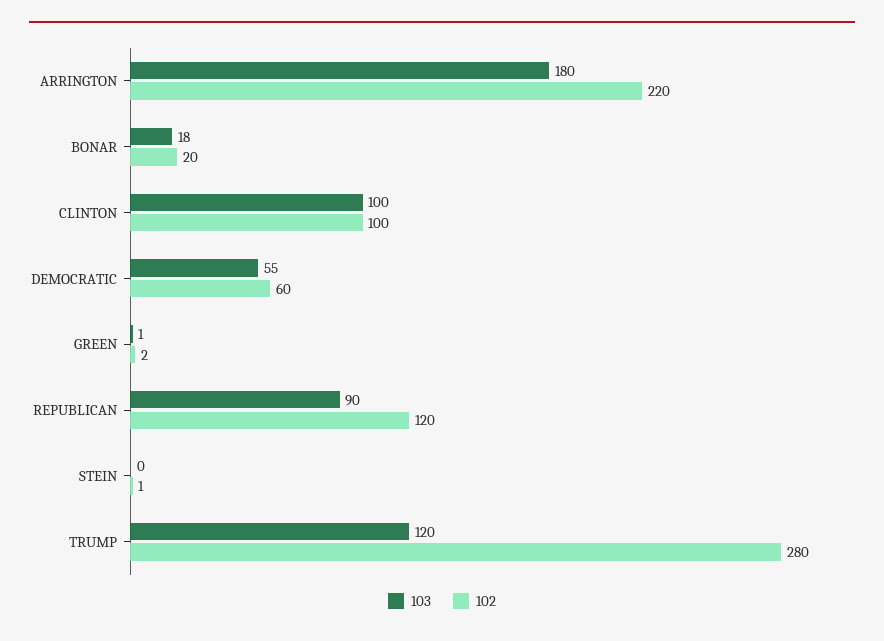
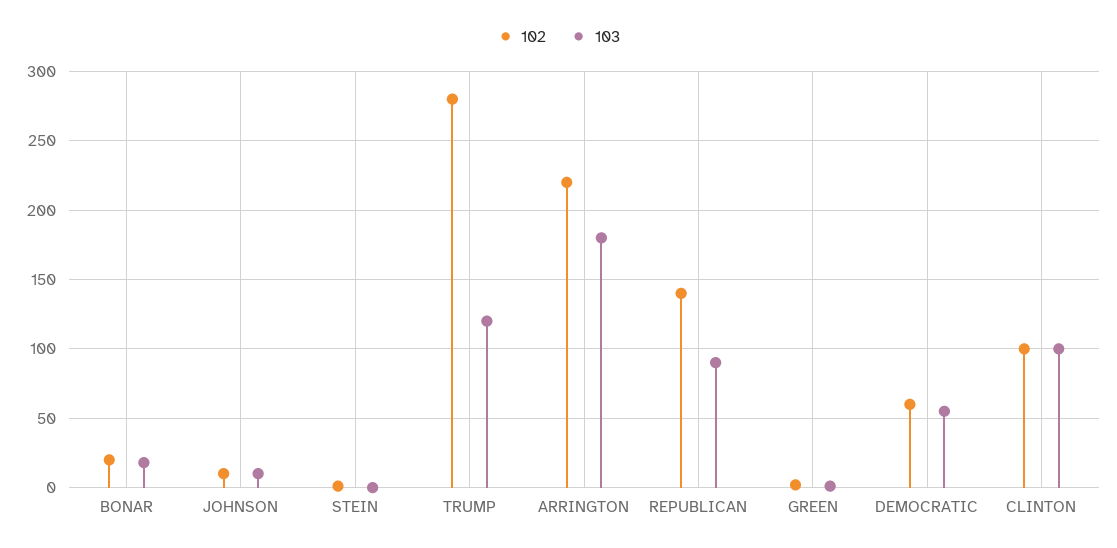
  {
    "103": {
      "ARRINGTON": 180,
      "BONAR": 18,
      "CLINTON": 100,
      "DEMOCRATIC": 55,
      "GREEN": 1,
      "REPUBLICAN": 90,
      "STEIN": 0,
-     "TRUMP": 120
+     "TRUMP": 120,
+     "JOHNSON": 10
    },
    "102": {
      "ARRINGTON": 220,
      "BONAR": 20,
      "CLINTON": 100,
      "DEMOCRATIC": 60,
      "GREEN": 2,
-     "REPUBLICAN": 120,
+     "REPUBLICAN": 140,
      "STEIN": 1,
-     "TRUMP": 280
+     "TRUMP": 280,
+     "JOHNSON": 10
    }
  }

